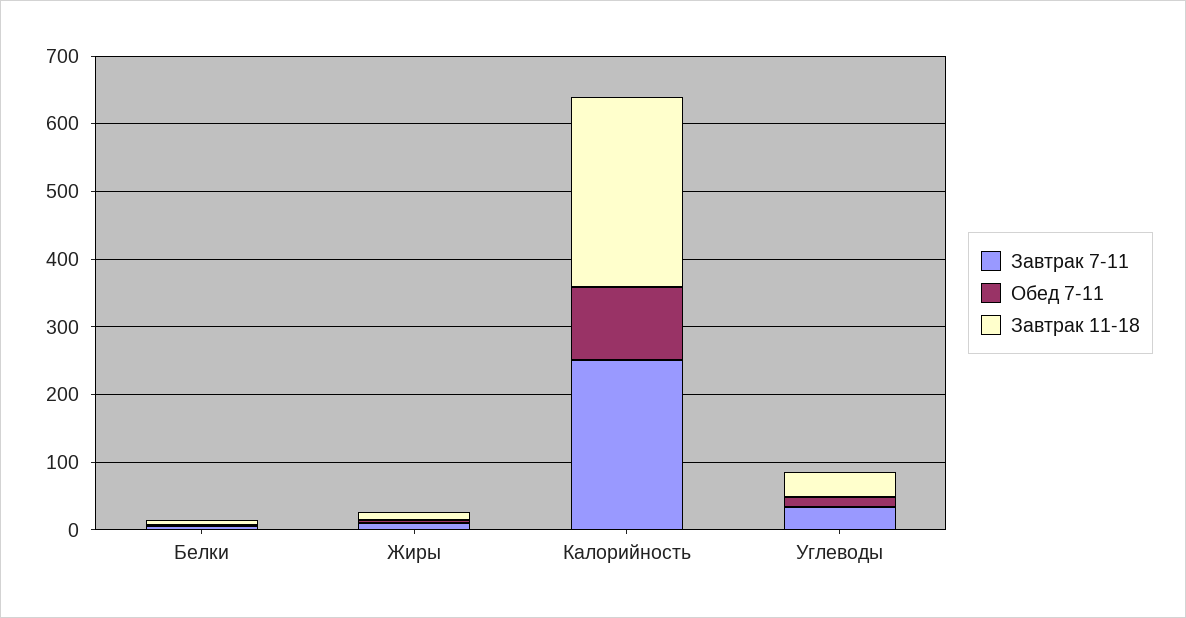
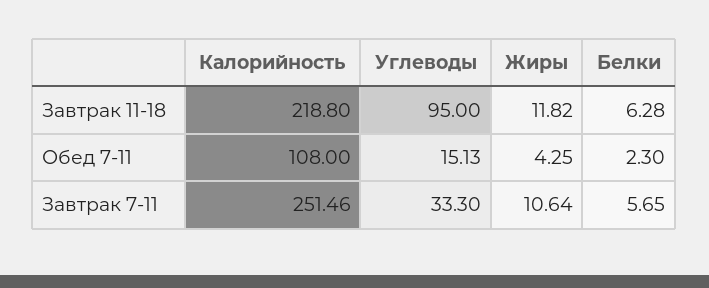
  {
    "Завтрак 7-11": {
      "Белки": 5.65,
      "Жиры": 10.64,
      "Калорийность": 251.46,
      "Углеводы": 33.3
    },
    "Обед 7-11": {
      "Белки": 2.3,
      "Жиры": 4.25,
      "Калорийность": 108,
      "Углеводы": 15.13
    },
    "Завтрак 11-18": {
      "Белки": 6.28,
      "Жиры": 11.82,
-     "Калорийность": 280,
+     "Калорийность": 218.8,
-     "Углеводы": 40
+     "Углеводы": 95
    }
  }

